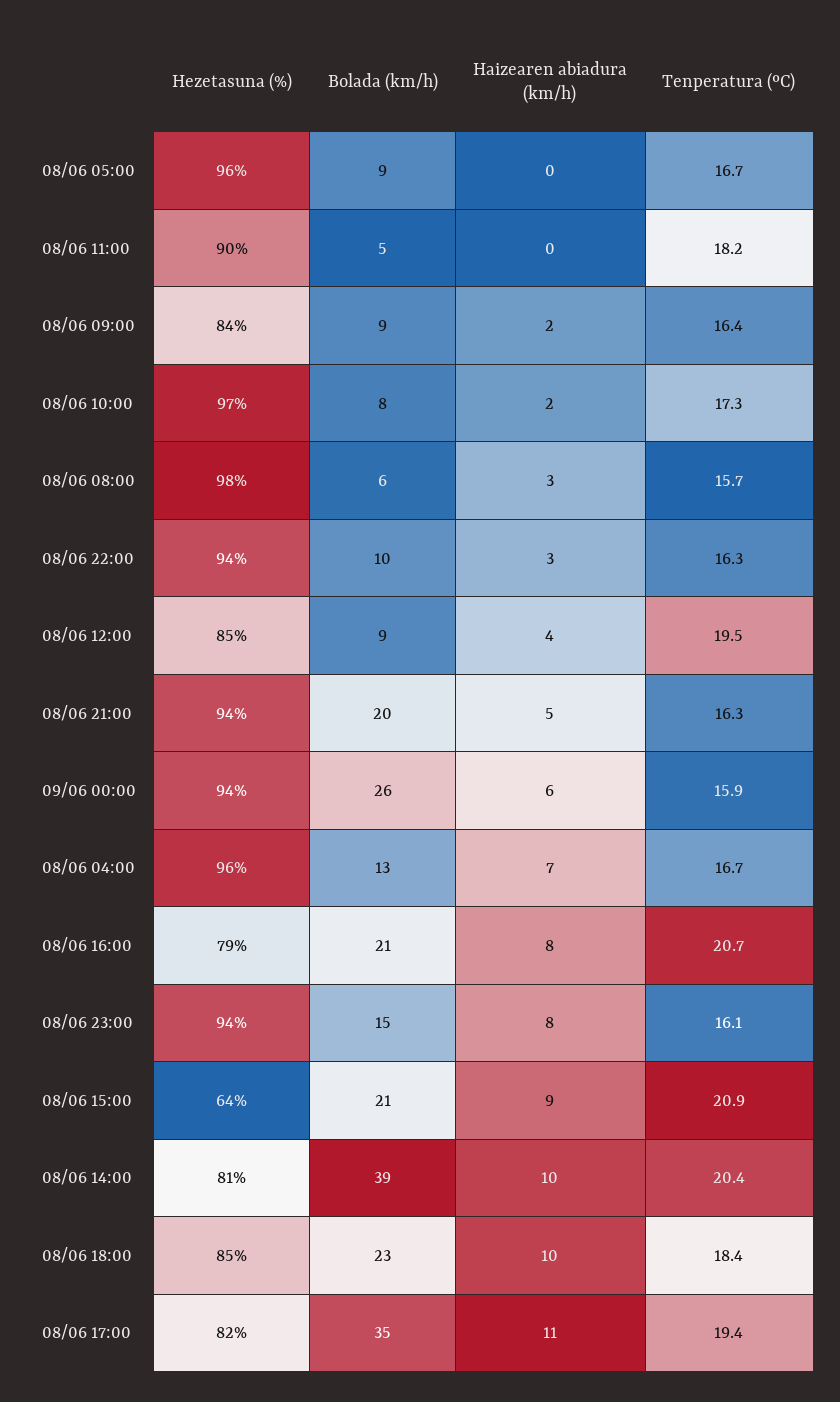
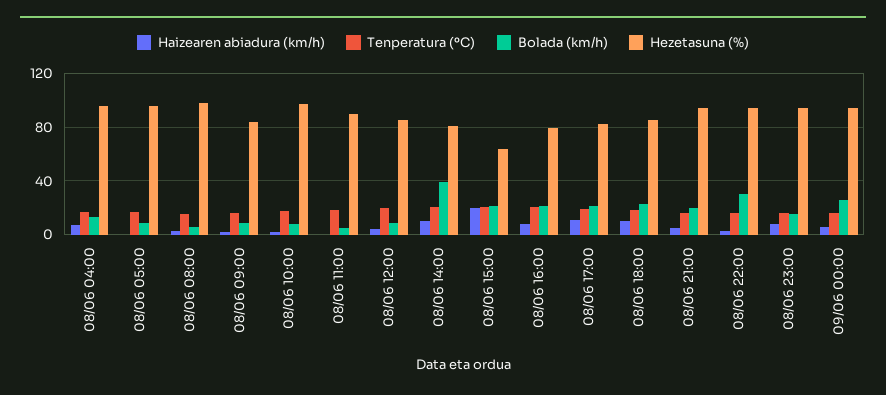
  {
    "Hezetasuna (%)": {
      "08/06 05:00": 96,
      "08/06 11:00": 90,
      "08/06 09:00": 84,
      "08/06 10:00": 97,
      "08/06 08:00": 98,
      "08/06 22:00": 94,
      "08/06 12:00": 85,
      "08/06 21:00": 94,
      "09/06 00:00": 94,
      "08/06 04:00": 96,
      "08/06 16:00": 79,
      "08/06 23:00": 94,
      "08/06 15:00": 64,
      "08/06 14:00": 81,
      "08/06 18:00": 85,
      "08/06 17:00": 82
    },
    "Bolada (km/h)": {
      "08/06 05:00": 9,
      "08/06 11:00": 5,
      "08/06 09:00": 9,
      "08/06 10:00": 8,
      "08/06 08:00": 6,
-     "08/06 22:00": 10,
+     "08/06 22:00": 30,
      "08/06 12:00": 9,
      "08/06 21:00": 20,
      "09/06 00:00": 26,
      "08/06 04:00": 13,
      "08/06 16:00": 21,
      "08/06 23:00": 15,
      "08/06 15:00": 21,
      "08/06 14:00": 39,
      "08/06 18:00": 23,
-     "08/06 17:00": 35
+     "08/06 17:00": 20
    },
    "Haizearen abiadura (km/h)": {
      "08/06 05:00": 0,
      "08/06 11:00": 0,
      "08/06 09:00": 2,
      "08/06 10:00": 2,
      "08/06 08:00": 3,
      "08/06 22:00": 3,
      "08/06 12:00": 4,
      "08/06 21:00": 5,
      "09/06 00:00": 6,
      "08/06 04:00": 7,
      "08/06 16:00": 8,
      "08/06 23:00": 8,
-     "08/06 15:00": 9,
+     "08/06 15:00": 20,
      "08/06 14:00": 10,
      "08/06 18:00": 10,
      "08/06 17:00": 11
    },
    "Tenperatura (ºC)": {
      "08/06 05:00": 16.7,
      "08/06 11:00": 18.2,
      "08/06 09:00": 16.4,
      "08/06 10:00": 17.3,
      "08/06 08:00": 15.7,
      "08/06 22:00": 16.3,
      "08/06 12:00": 19.5,
      "08/06 21:00": 16.3,
      "09/06 00:00": 15.9,
      "08/06 04:00": 16.7,
      "08/06 16:00": 20.7,
      "08/06 23:00": 16.1,
      "08/06 15:00": 20.9,
      "08/06 14:00": 20.4,
      "08/06 18:00": 18.4,
      "08/06 17:00": 19.4
    }
  }

